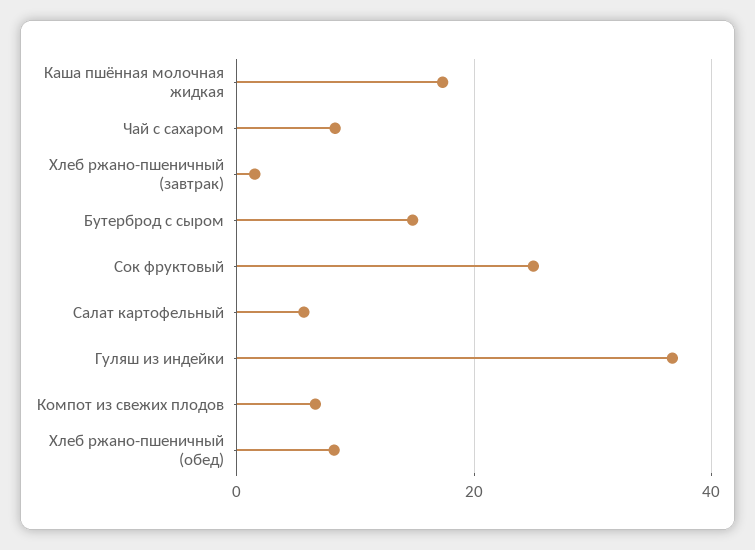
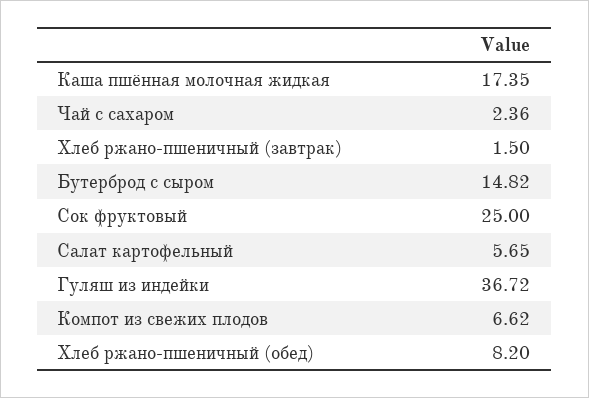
  {
    "Каша пшённая молочная жидкая": 17.35,
-   "Чай с сахаром": 8,
+   "Чай с сахаром": 2.36,
    "Хлеб ржано-пшеничный (завтрак)": 1.5,
    "Бутерброд с сыром": 14.82,
    "Сок фруктовый": 25,
    "Салат картофельный": 5.65,
    "Гуляш из индейки": 36.72,
    "Компот из свежих плодов": 6.62,
    "Хлеб ржано-пшеничный (обед)": 8.2
  }

